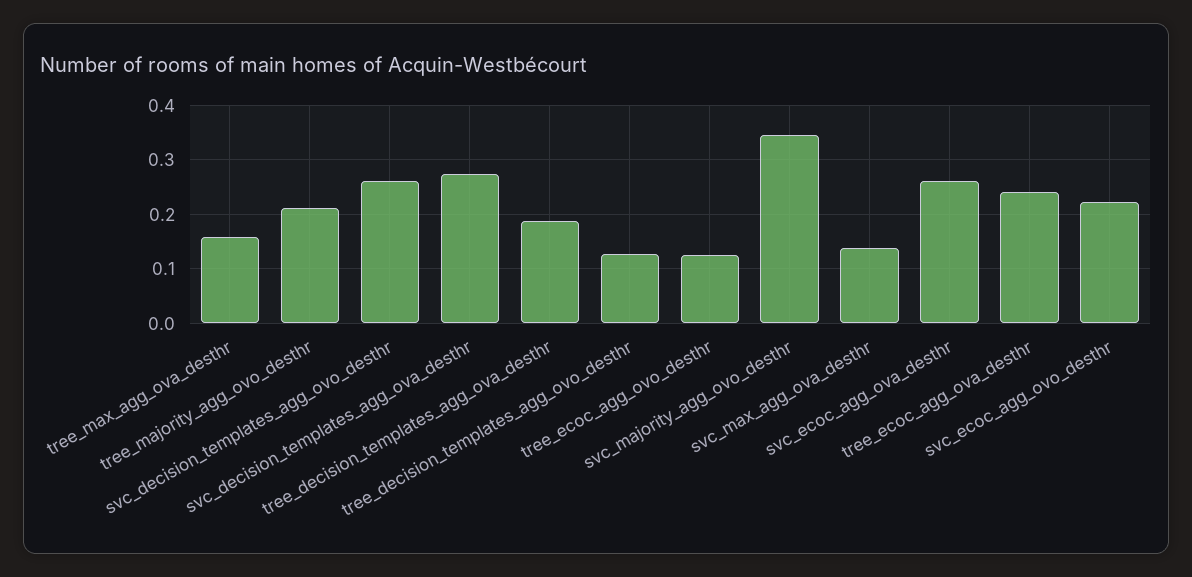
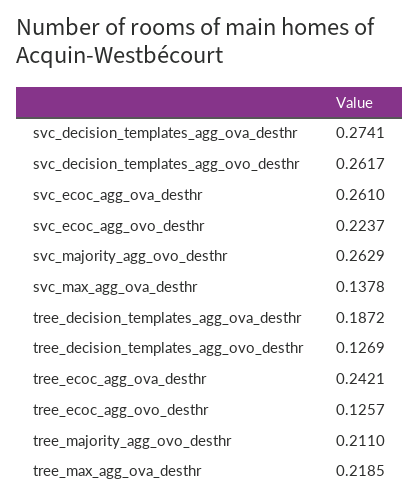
  {
-   "tree_max_agg_ova_desthr": 0.16,
+   "tree_max_agg_ova_desthr": 0.2185,
    "tree_majority_agg_ovo_desthr": 0.211,
    "svc_decision_templates_agg_ovo_desthr": 0.2617,
    "svc_decision_templates_agg_ova_desthr": 0.2741,
    "tree_decision_templates_agg_ova_desthr": 0.1872,
    "tree_decision_templates_agg_ovo_desthr": 0.1269,
    "tree_ecoc_agg_ovo_desthr": 0.1257,
-   "svc_majority_agg_ovo_desthr": 0.34,
+   "svc_majority_agg_ovo_desthr": 0.2629,
    "svc_max_agg_ova_desthr": 0.1378,
    "svc_ecoc_agg_ova_desthr": 0.261,
    "tree_ecoc_agg_ova_desthr": 0.2421,
    "svc_ecoc_agg_ovo_desthr": 0.2237
  }

